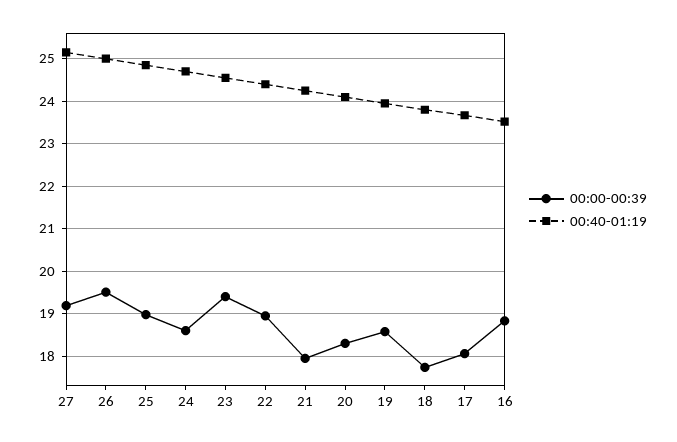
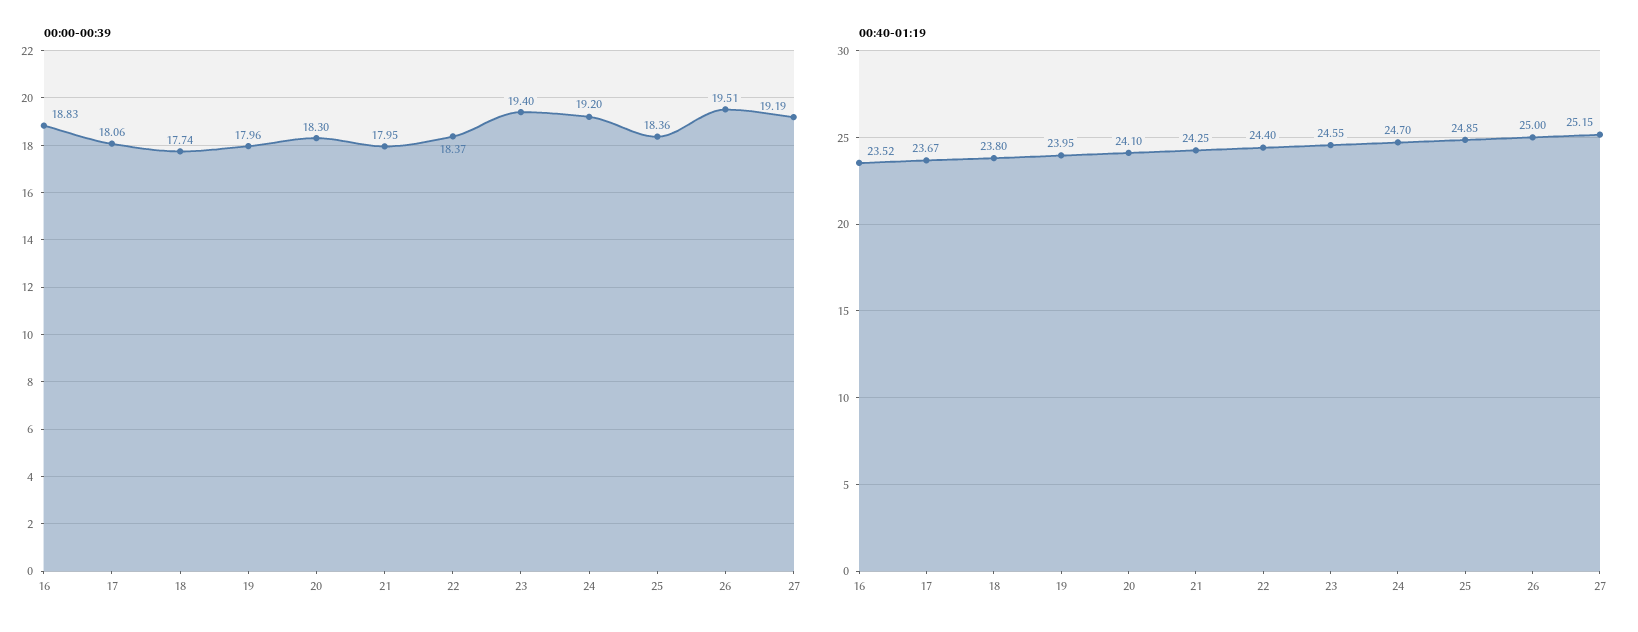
  {
    "00:00-00:39": {
      "27": 19.19,
      "26": 19.51,
-     "25": 19,
+     "25": 18.36,
-     "24": 18.6,
+     "24": 19.2,
      "23": 19.4,
-     "22": 19,
+     "22": 18.37,
      "21": 17.95,
      "20": 18.3,
-     "19": 18.6,
+     "19": 17.96,
      "18": 17.74,
      "17": 18.06,
      "16": 18.83
    },
    "00:40-01:19": {
      "27": 25.15,
      "26": 25,
      "25": 24.85,
      "24": 24.7,
      "23": 24.55,
      "22": 24.4,
      "21": 24.25,
      "20": 24.1,
      "19": 23.95,
      "18": 23.8,
      "17": 23.67,
      "16": 23.52
    }
  }

